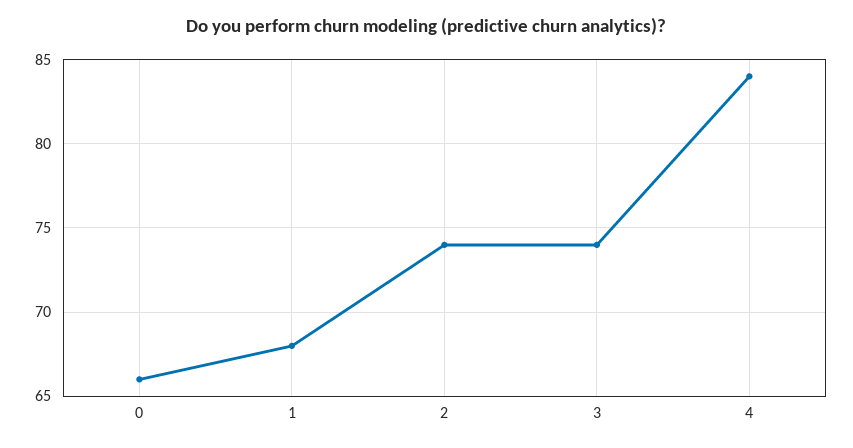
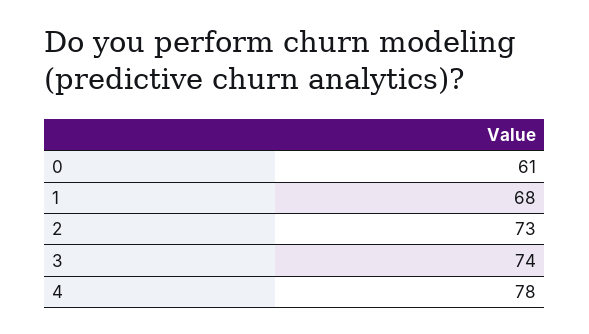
  {
-   "0": 66,
+   "0": 61,
    "1": 68,
-   "2": 74,
+   "2": 73,
    "3": 74,
-   "4": 84
+   "4": 78
  }

